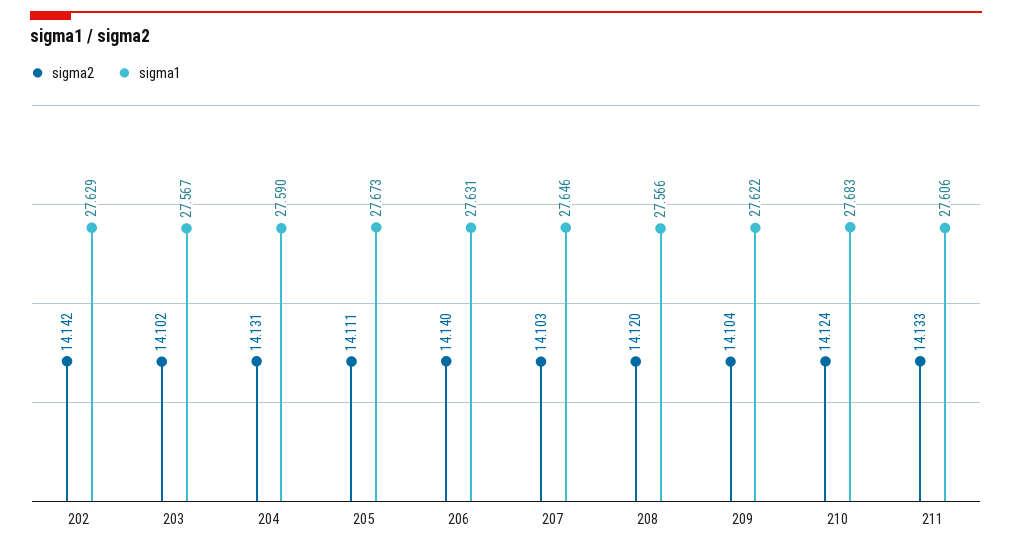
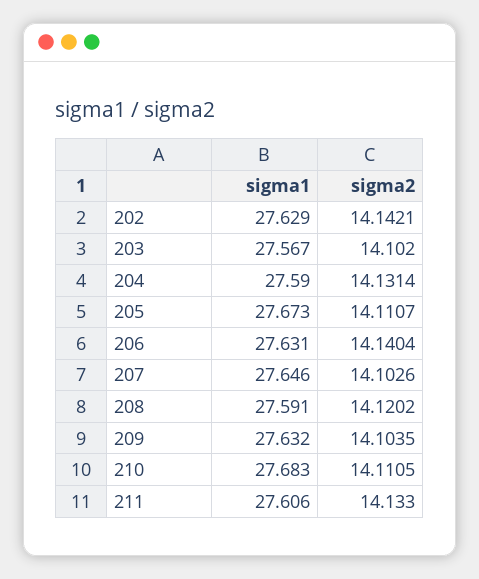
  {
    "sigma2": {
      "202": 14.1421,
      "203": 14.102,
      "204": 14.1314,
      "205": 14.1107,
      "206": 14.1404,
      "207": 14.1026,
      "208": 14.1202,
      "209": 14.1035,
-     "210": 14.124,
+     "210": 14.1105,
      "211": 14.133
    },
    "sigma1": {
      "202": 27.629,
      "203": 27.567,
      "204": 27.59,
      "205": 27.673,
      "206": 27.631,
      "207": 27.646,
-     "208": 27.566,
+     "208": 27.591,
-     "209": 27.622,
+     "209": 27.632,
      "210": 27.683,
      "211": 27.606
    }
  }

